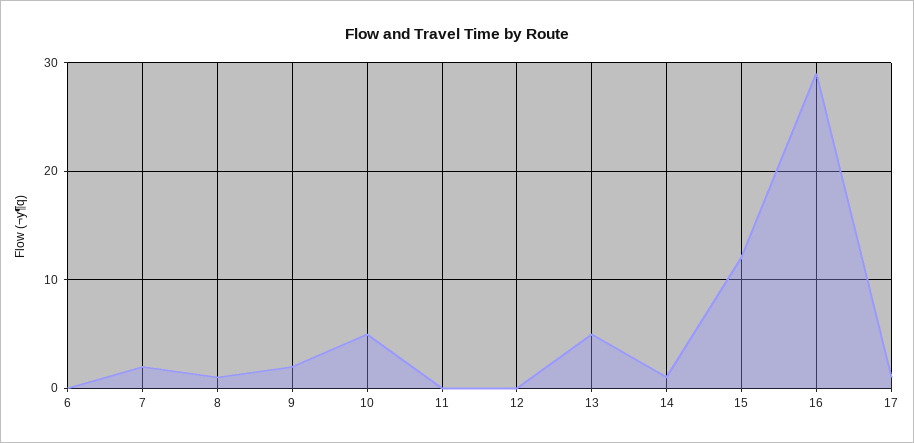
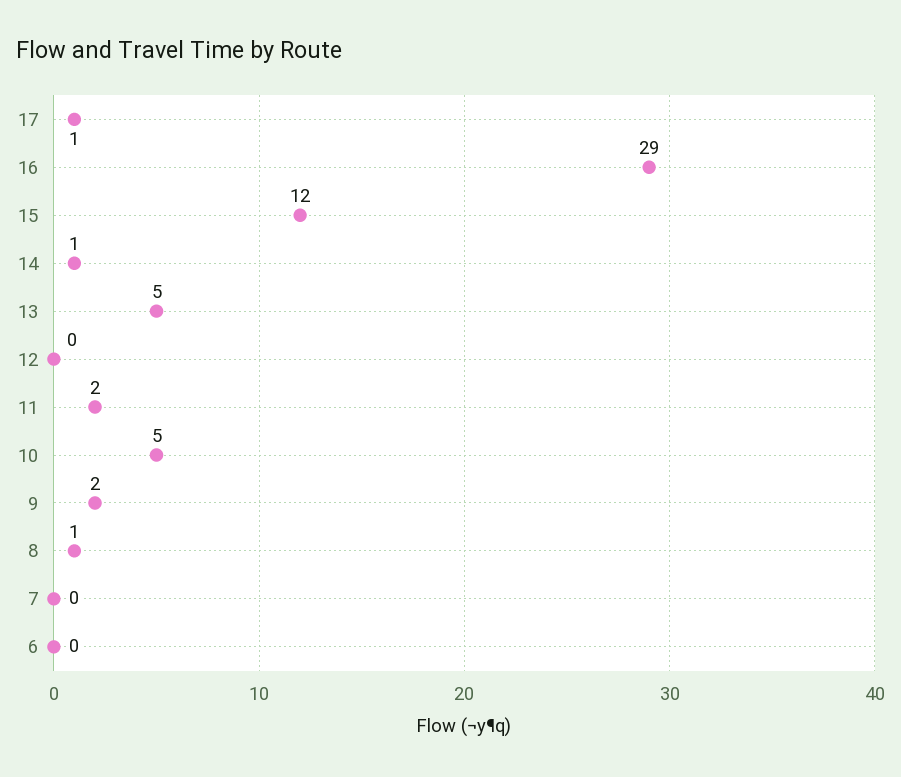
  {
    "6": 0,
-   "7": 2,
+   "7": 0,
    "8": 1,
    "9": 2,
    "10": 5,
-   "11": 0,
+   "11": 2,
    "12": 0,
    "13": 5,
    "14": 1,
    "15": 12,
    "16": 29,
    "17": 1
  }

